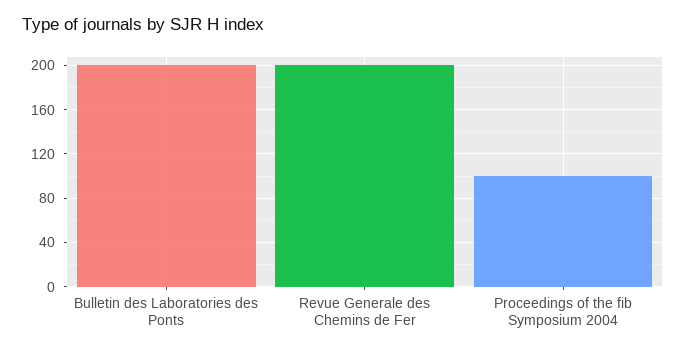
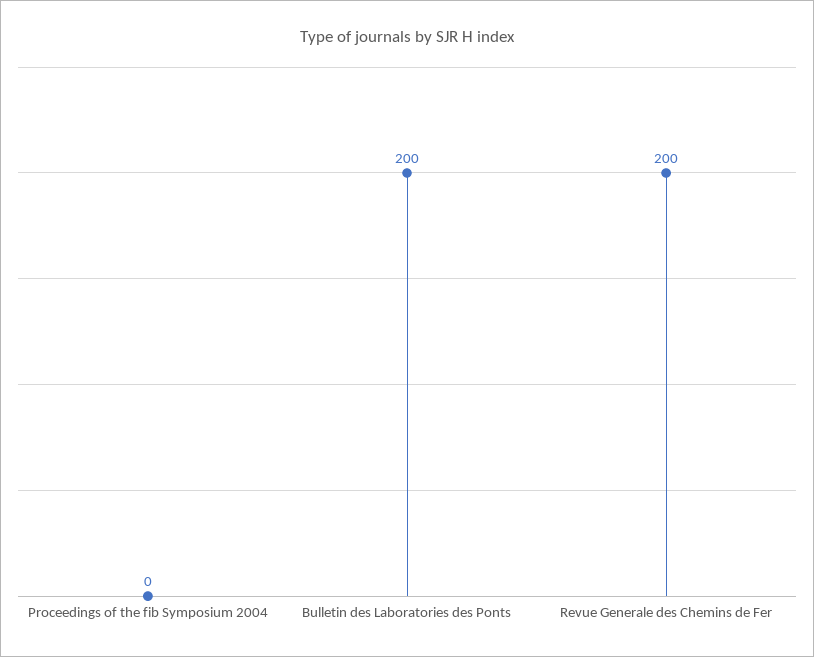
  {
    "Bulletin des Laboratories des Ponts": 200,
    "Revue Generale des Chemins de Fer": 200,
-   "Proceedings of the fib Symposium 2004": 100
+   "Proceedings of the fib Symposium 2004": 0
  }

